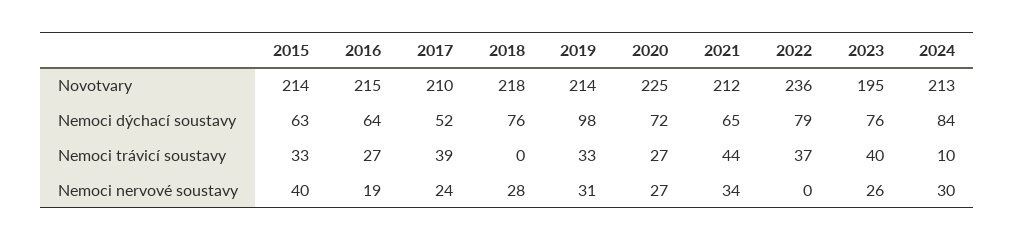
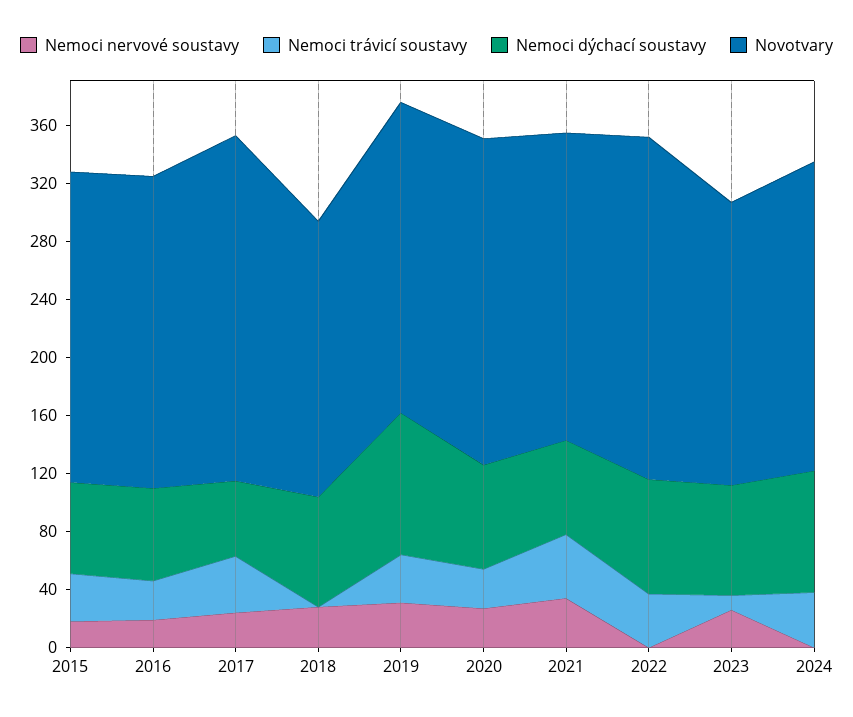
  {
    "Novotvary": {
      "2015": 214,
      "2016": 215,
-     "2017": 210,
+     "2017": 240,
-     "2018": 218,
+     "2018": 190,
      "2019": 214,
      "2020": 225,
      "2021": 212,
      "2022": 236,
      "2023": 195,
      "2024": 213
    },
    "Nemoci dýchací soustavy": {
      "2015": 63,
      "2016": 64,
      "2017": 52,
      "2018": 76,
      "2019": 98,
      "2020": 72,
      "2021": 65,
      "2022": 79,
      "2023": 76,
      "2024": 84
    },
    "Nemoci trávicí soustavy": {
      "2015": 33,
      "2016": 27,
      "2017": 39,
      "2018": 0,
      "2019": 33,
      "2020": 27,
      "2021": 44,
      "2022": 37,
-     "2023": 40,
+     "2023": 10,
-     "2024": 10
+     "2024": 40
    },
    "Nemoci nervové soustavy": {
-     "2015": 40,
+     "2015": 20,
      "2016": 19,
      "2017": 24,
      "2018": 28,
      "2019": 31,
      "2020": 27,
      "2021": 34,
      "2022": 0,
      "2023": 26,
-     "2024": 30
+     "2024": 0
    }
  }

